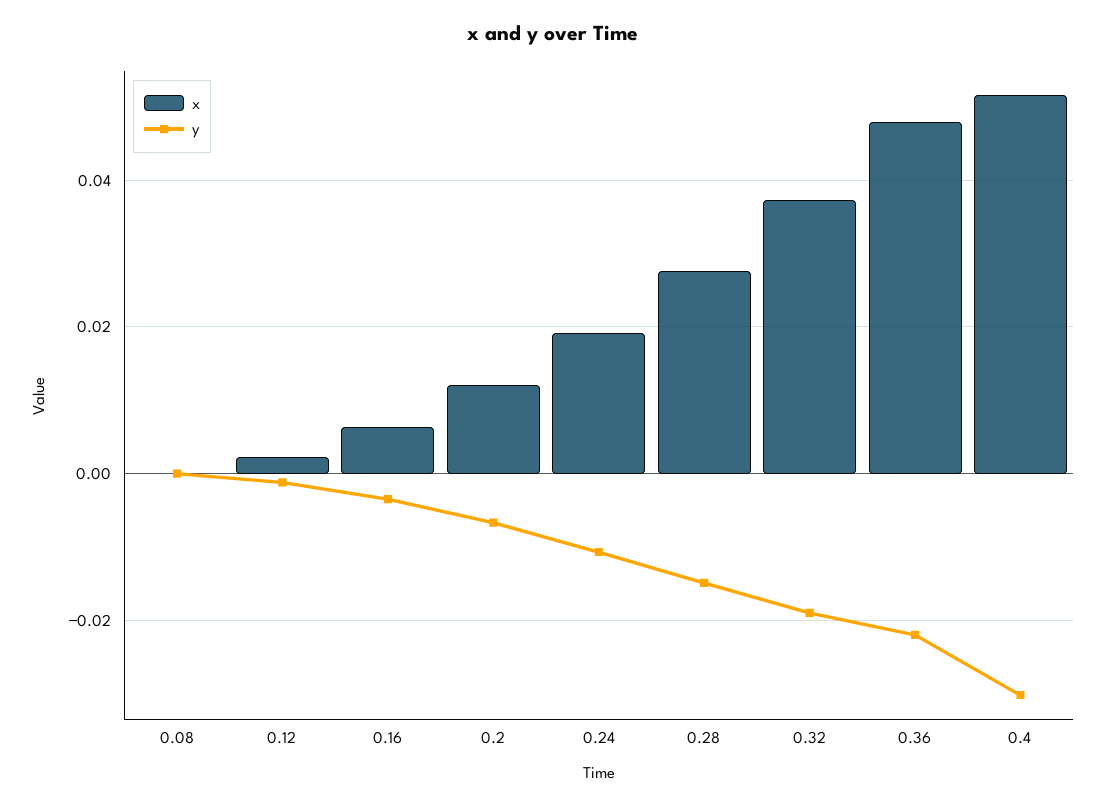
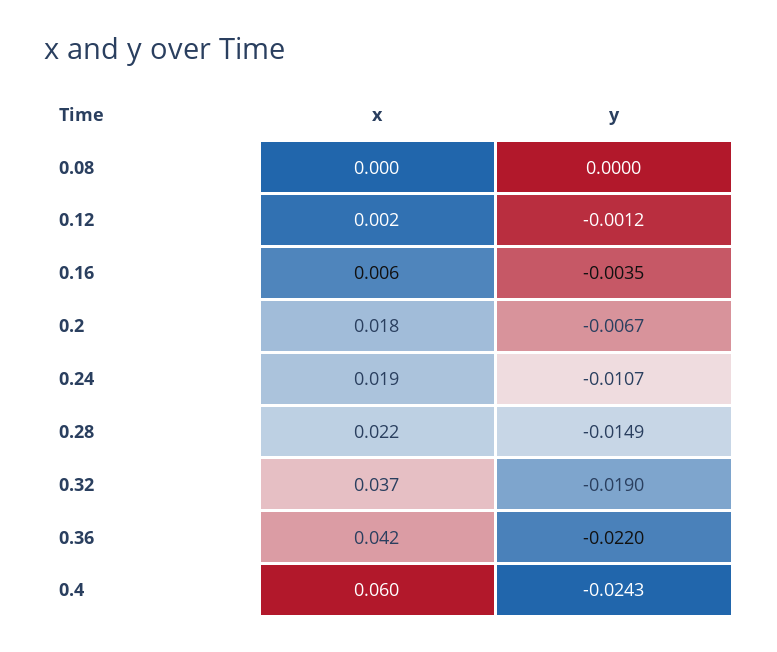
  {
    "x": {
      "0.08": 0,
      "0.12": 0.002,
      "0.16": 0.006,
-     "0.2": 0.012,
+     "0.2": 0.018,
      "0.24": 0.019,
-     "0.28": 0.028,
+     "0.28": 0.022,
      "0.32": 0.037,
-     "0.36": 0.048,
+     "0.36": 0.042,
-     "0.4": 0.052
+     "0.4": 0.06
    },
    "y": {
      "0.08": 0,
      "0.12": -0.0012,
      "0.16": -0.0035,
      "0.2": -0.0067,
      "0.24": -0.0107,
      "0.28": -0.0149,
      "0.32": -0.019,
      "0.36": -0.022,
-     "0.4": -0.03
+     "0.4": -0.0243
    }
  }

